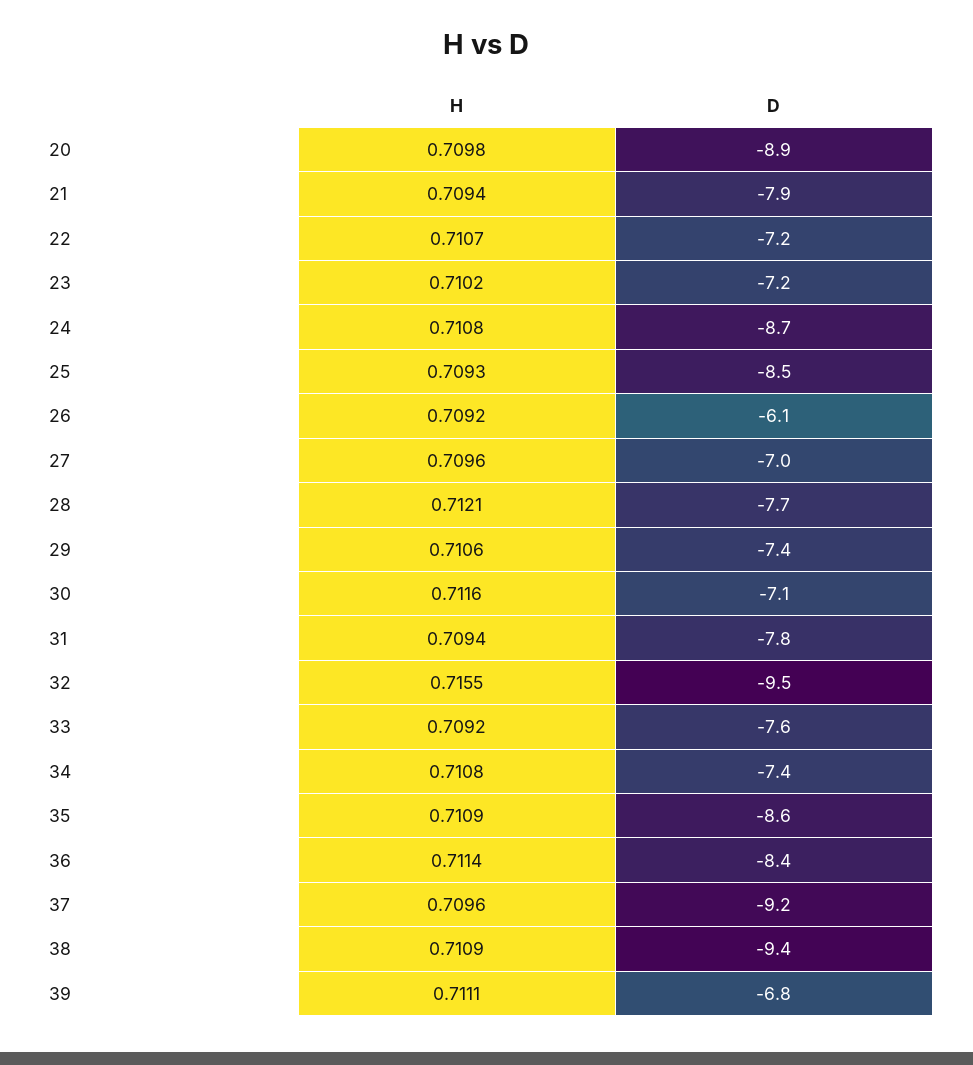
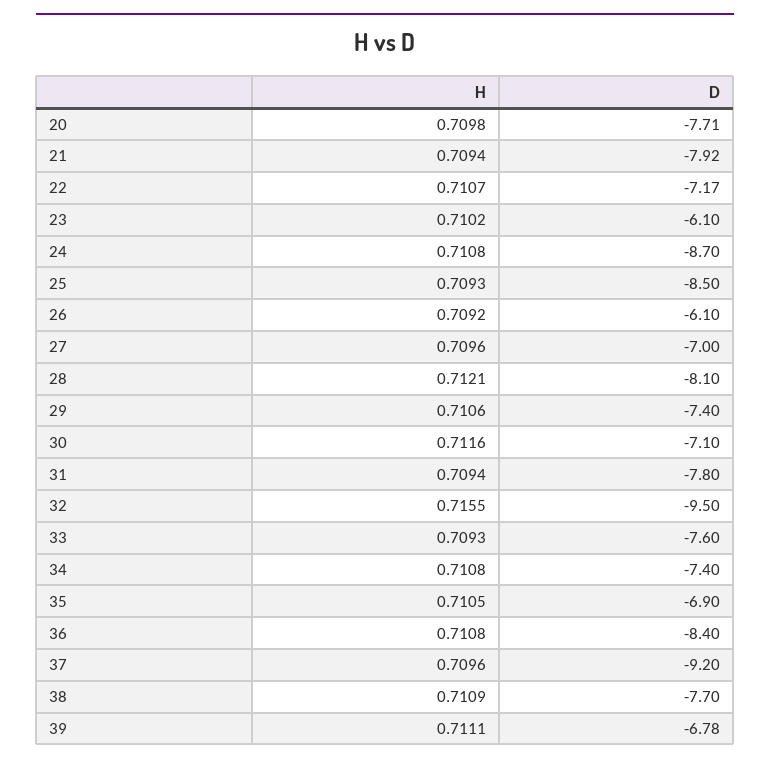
  {
    "H": {
      "20": 0.7098,
      "21": 0.7094,
      "22": 0.7107,
      "23": 0.7102,
      "24": 0.7108,
      "25": 0.7093,
      "26": 0.7092,
      "27": 0.7096,
      "28": 0.7121,
      "29": 0.7106,
      "30": 0.7116,
      "31": 0.7094,
      "32": 0.7155,
-     "33": 0.7092,
+     "33": 0.7093,
      "34": 0.7108,
-     "35": 0.7109,
+     "35": 0.7105,
-     "36": 0.7114,
+     "36": 0.7108,
      "37": 0.7096,
      "38": 0.7109,
      "39": 0.7111
    },
    "D": {
-     "20": -8.9,
+     "20": -7.71,
      "21": -7.92,
      "22": -7.17,
-     "23": -7.2,
+     "23": -6.1,
      "24": -8.7,
      "25": -8.5,
      "26": -6.1,
      "27": -7,
-     "28": -7.7,
+     "28": -8.1,
      "29": -7.4,
      "30": -7.1,
      "31": -7.8,
      "32": -9.5,
      "33": -7.6,
      "34": -7.4,
-     "35": -8.6,
+     "35": -6.9,
      "36": -8.4,
      "37": -9.2,
-     "38": -9.4,
+     "38": -7.7,
      "39": -6.78
    }
  }

